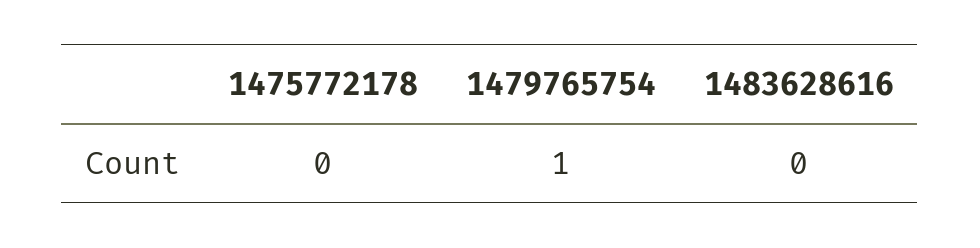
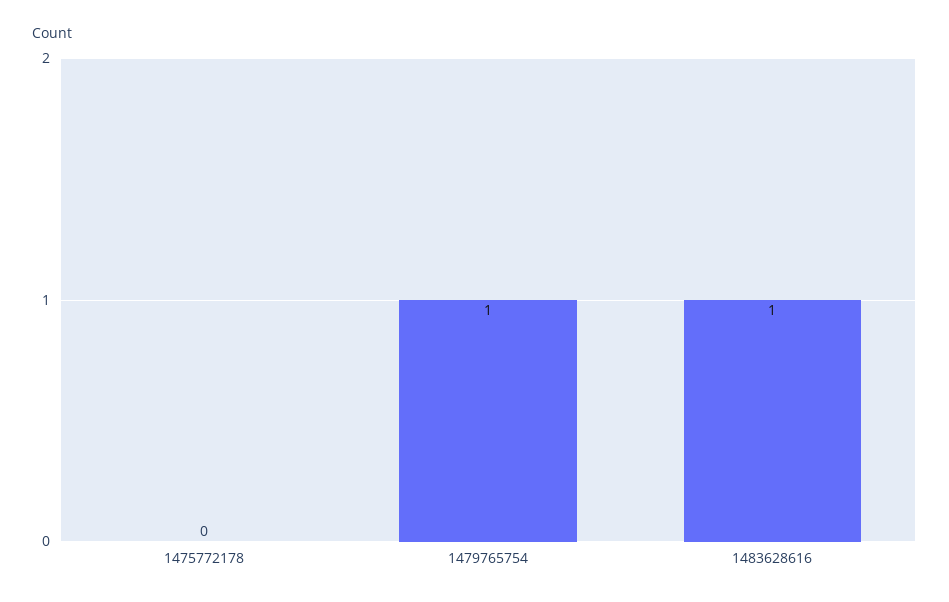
  {
    "1475772178": 0,
    "1479765754": 1,
-   "1483628616": 0
+   "1483628616": 1
  }

